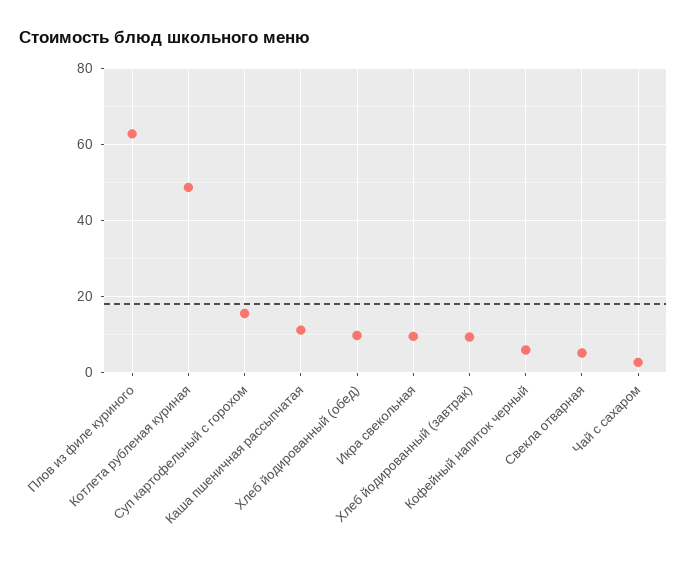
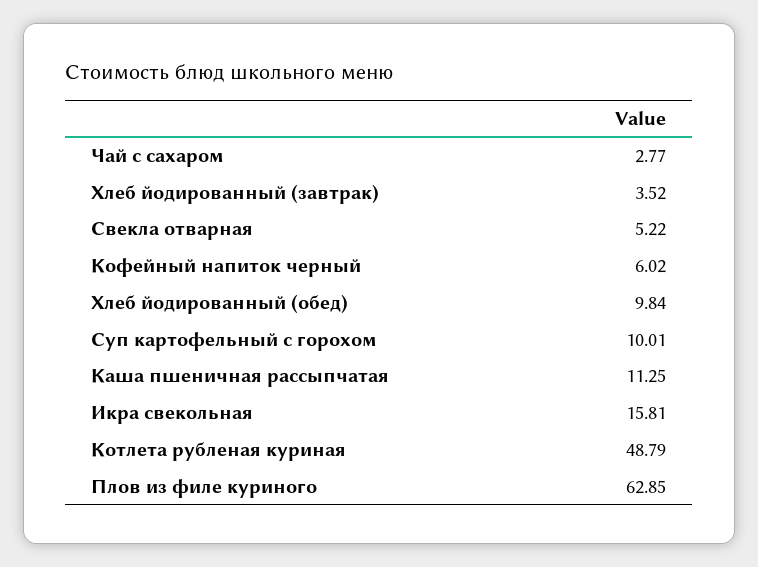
  {
    "Плов из филе куриного": 62.85,
    "Котлета рубленая куриная": 48.79,
-   "Суп картофельный с горохом": 16,
+   "Суп картофельный с горохом": 10.01,
    "Каша пшеничная рассыпчатая": 11.25,
    "Хлеб йодированный (обед)": 9.84,
-   "Икра свекольная": 10,
+   "Икра свекольная": 15.81,
-   "Хлеб йодированный (завтрак)": 10,
+   "Хлеб йодированный (завтрак)": 3.52,
    "Кофейный напиток черный": 6.02,
    "Свекла отварная": 5.22,
    "Чай с сахаром": 2.77
  }

